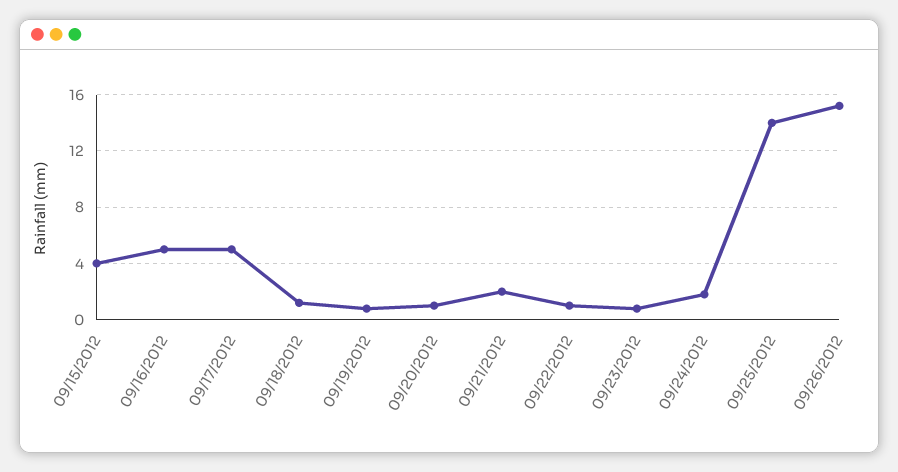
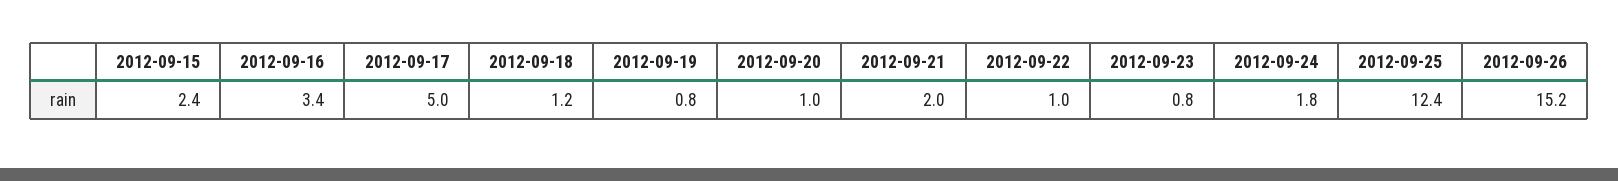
  {
-   "09/15/2012": 4,
+   "09/15/2012": 2.4,
-   "09/16/2012": 5,
+   "09/16/2012": 3.4,
    "09/17/2012": 5,
    "09/18/2012": 1.2,
    "09/19/2012": 0.8,
    "09/20/2012": 1,
    "09/21/2012": 2,
    "09/22/2012": 1,
    "09/23/2012": 0.8,
    "09/24/2012": 1.8,
-   "09/25/2012": 14,
+   "09/25/2012": 12.4,
    "09/26/2012": 15.2
  }

